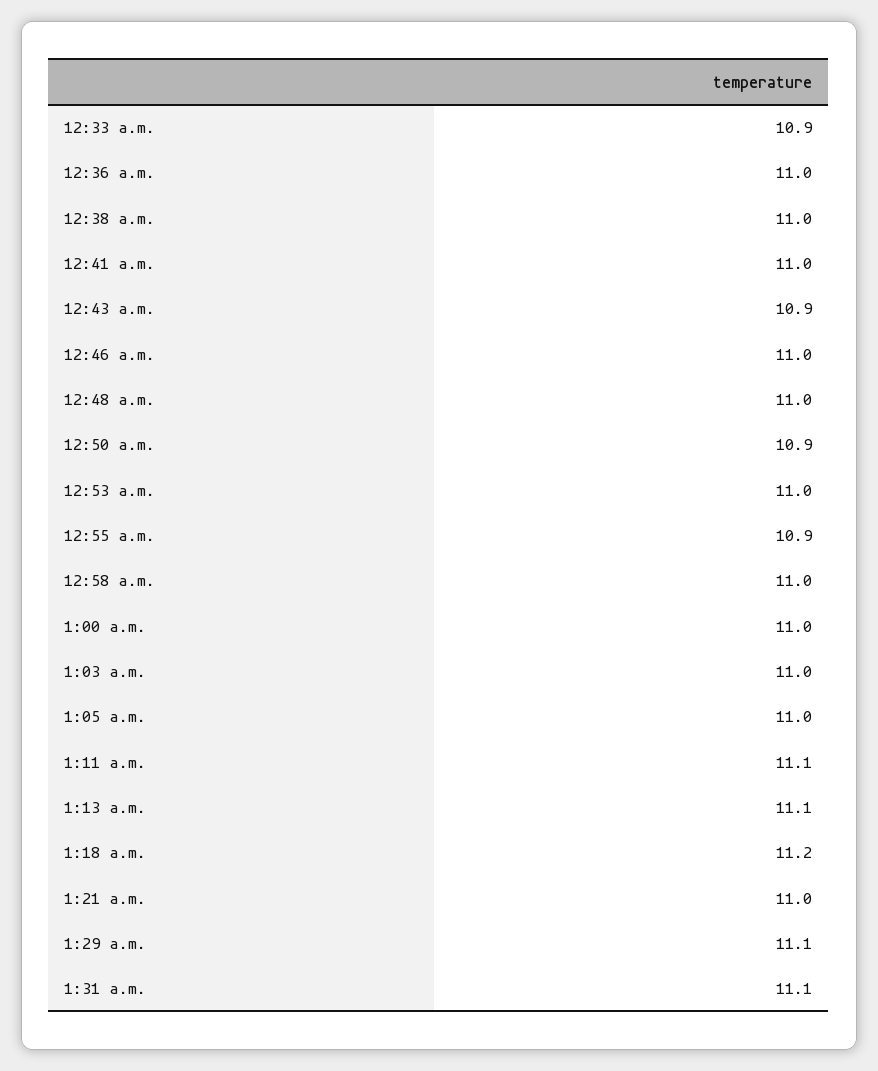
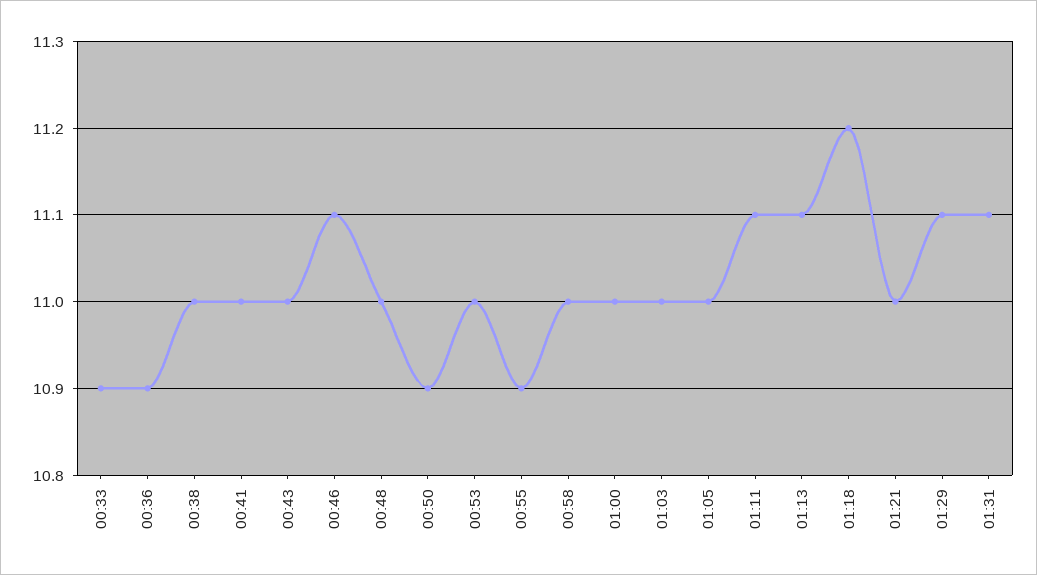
  {
    "12:33 a.m.": 10.9,
-   "12:36 a.m.": 11,
+   "12:36 a.m.": 10.9,
    "12:38 a.m.": 11,
    "12:41 a.m.": 11,
-   "12:43 a.m.": 10.9,
+   "12:43 a.m.": 11,
-   "12:46 a.m.": 11,
+   "12:46 a.m.": 11.1,
    "12:48 a.m.": 11,
    "12:50 a.m.": 10.9,
    "12:53 a.m.": 11,
    "12:55 a.m.": 10.9,
    "12:58 a.m.": 11,
    "1:00 a.m.": 11,
    "1:03 a.m.": 11,
    "1:05 a.m.": 11,
    "1:11 a.m.": 11.1,
    "1:13 a.m.": 11.1,
    "1:18 a.m.": 11.2,
    "1:21 a.m.": 11,
    "1:29 a.m.": 11.1,
    "1:31 a.m.": 11.1
  }

